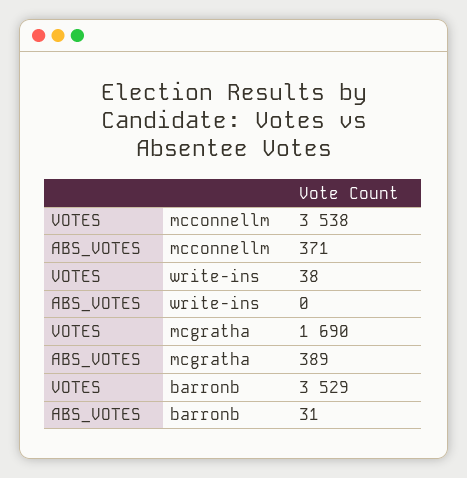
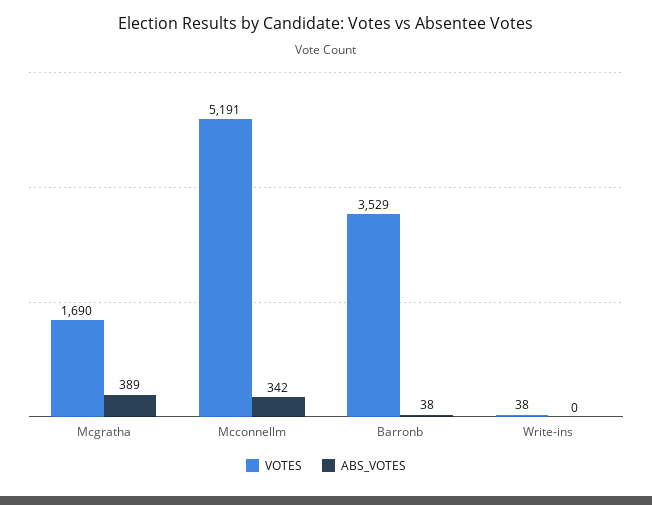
  {
    "VOTES": {
-     "mcconnellm": 3538,
+     "mcconnellm": 5191,
      "write-ins": 38,
      "mcgratha": 1690,
      "barronb": 3529
    },
    "ABS_VOTES": {
-     "mcconnellm": 371,
+     "mcconnellm": 342,
      "write-ins": 0,
      "mcgratha": 389,
-     "barronb": 31
+     "barronb": 38
    }
  }

